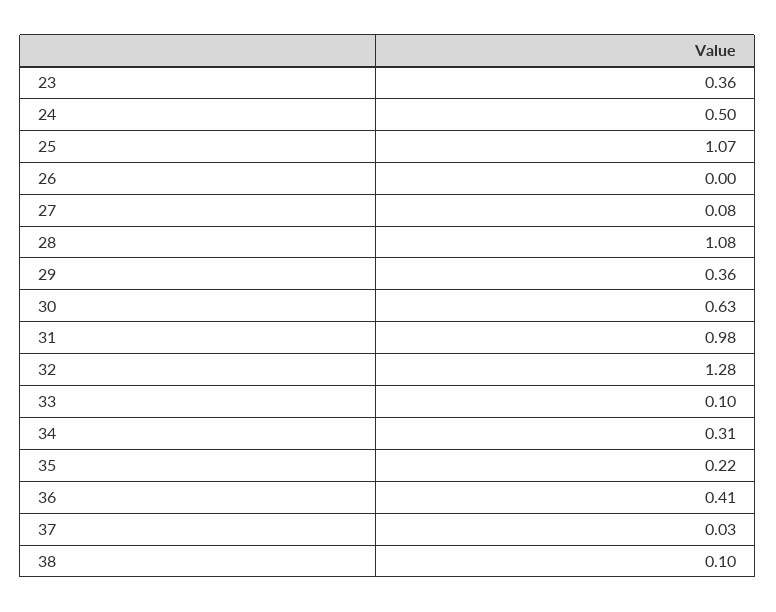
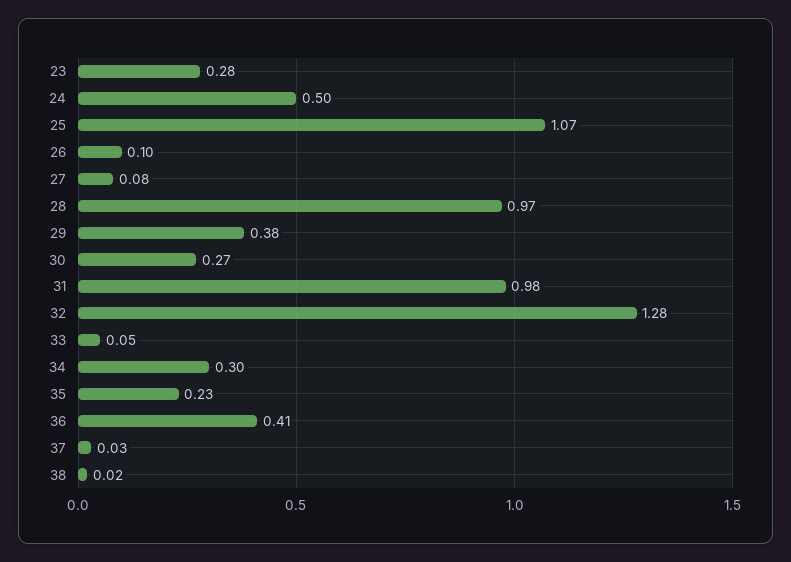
  {
-   "23": 0.36,
+   "23": 0.28,
    "24": 0.5,
    "25": 1.07,
-   "26": 0,
+   "26": 0.1,
    "27": 0.08,
-   "28": 1.08,
+   "28": 0.97,
-   "29": 0.36,
+   "29": 0.38,
-   "30": 0.63,
+   "30": 0.27,
    "31": 0.98,
    "32": 1.28,
-   "33": 0.1,
+   "33": 0.05,
-   "34": 0.31,
+   "34": 0.3,
-   "35": 0.22,
+   "35": 0.23,
    "36": 0.41,
    "37": 0.03,
-   "38": 0.1
+   "38": 0.02
  }

